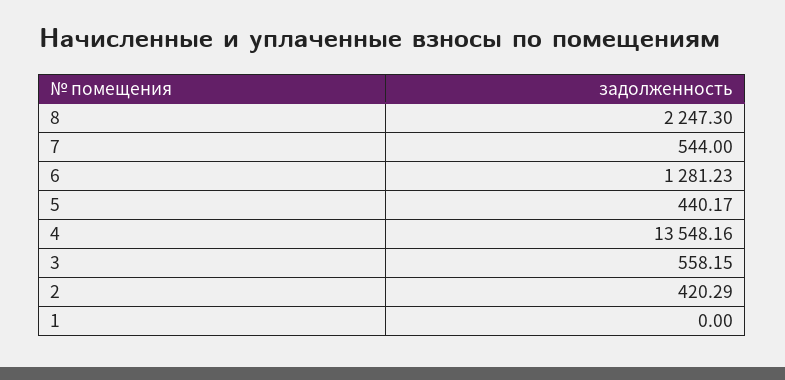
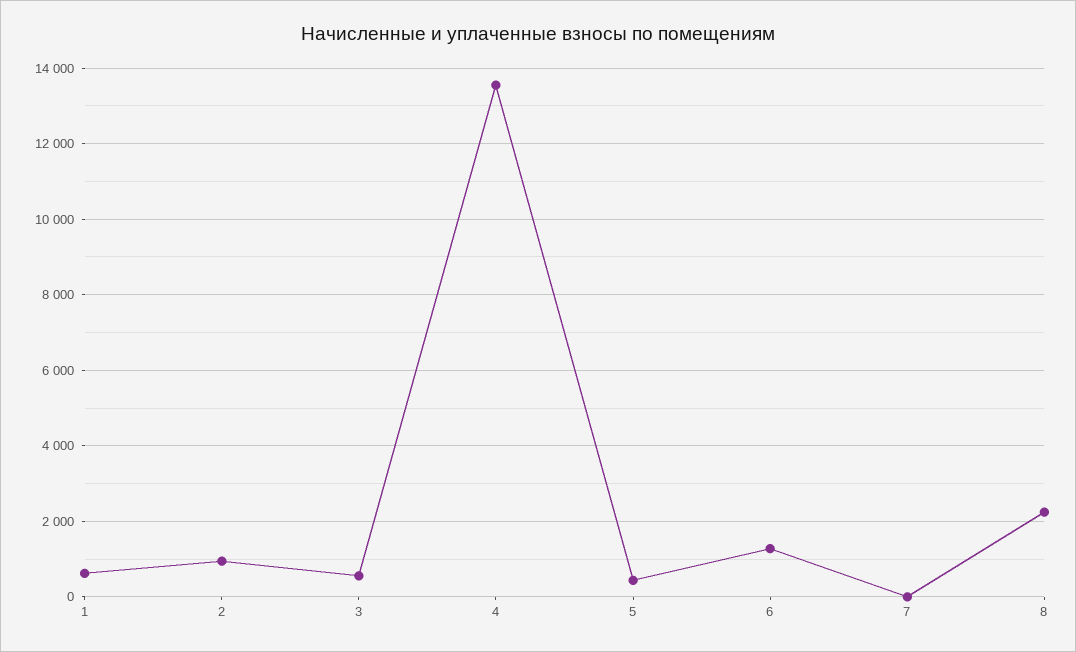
  {
    "8": 2247.3,
-   "7": 544,
+   "7": 0,
    "6": 1281.23,
    "5": 440.17,
    "4": 13548.16,
    "3": 558.15,
-   "2": 420.29,
+   "2": 1000,
-   "1": 0
+   "1": 600
  }

